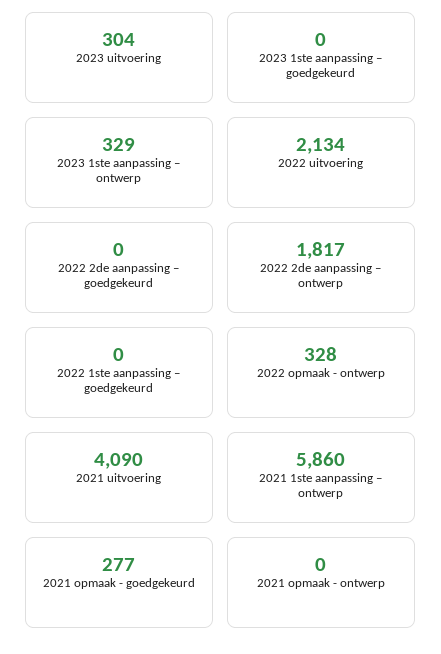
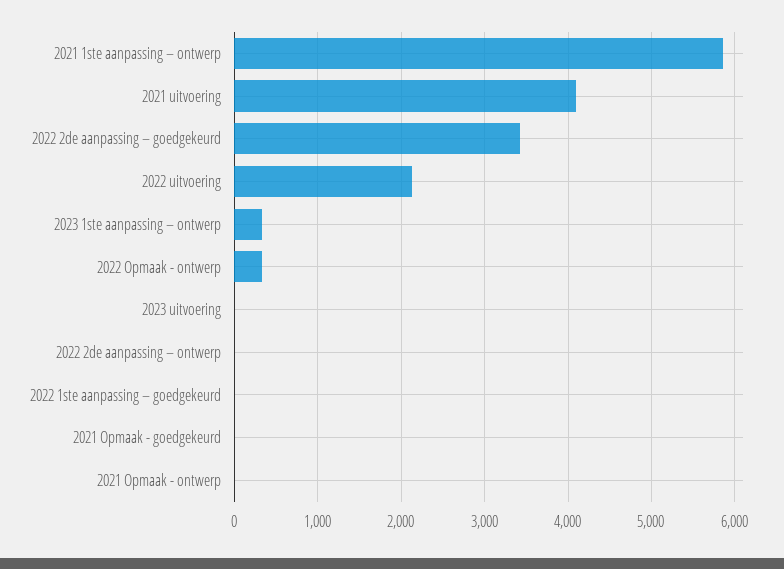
  {
-   "2023 uitvoering": 304,
+   "2023 uitvoering": 0,
-   "2023 1ste aanpassing – goedgekeurd": 0,
    "2023 1ste aanpassing – ontwerp": 329,
    "2022 uitvoering": 2134,
-   "2022 2de aanpassing – goedgekeurd": 0,
+   "2022 2de aanpassing – goedgekeurd": 3400,
-   "2022 2de aanpassing – ontwerp": 1817,
+   "2022 2de aanpassing – ontwerp": 0,
    "2022 1ste aanpassing – goedgekeurd": 0,
    "2022 opmaak - ontwerp": 328,
    "2021 uitvoering": 4090,
    "2021 1ste aanpassing – ontwerp": 5860,
-   "2021 opmaak - goedgekeurd": 277,
+   "2021 opmaak - goedgekeurd": 0,
    "2021 opmaak - ontwerp": 0
  }

